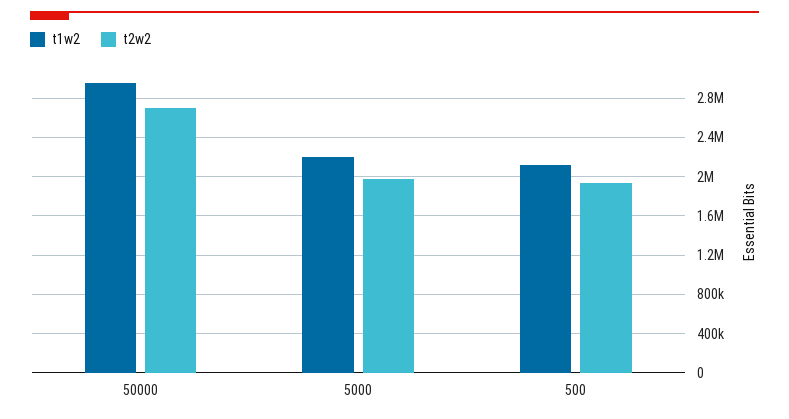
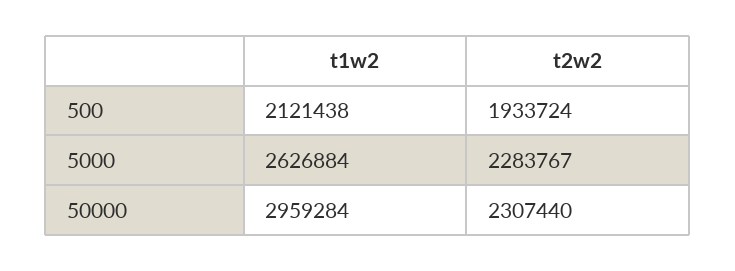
  {
    "t1w2": {
      "50000": 2959284,
-     "5000": 2200000,
+     "5000": 2626884,
      "500": 2121438
    },
    "t2w2": {
-     "50000": 2700000,
+     "50000": 2307440,
-     "5000": 2000000,
+     "5000": 2283767,
      "500": 1933724
    }
  }

